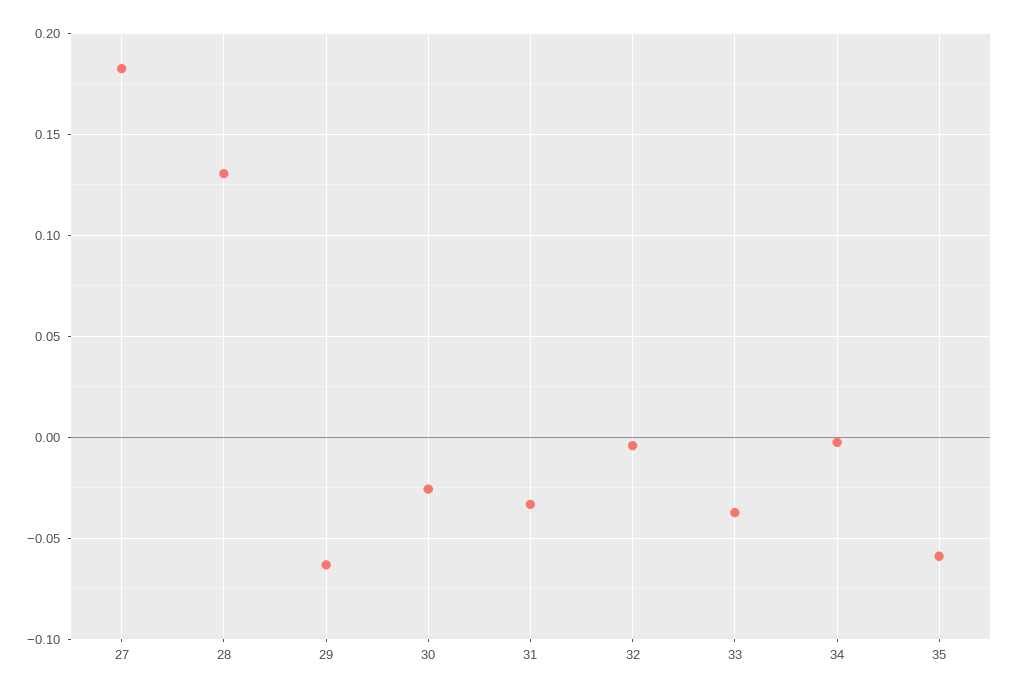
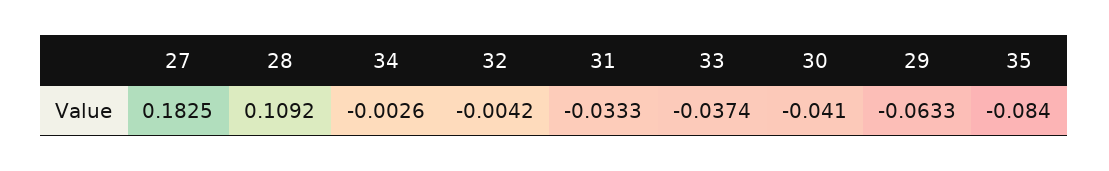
  {
    "27": 0.1825,
-   "28": 0.13,
+   "28": 0.1092,
    "29": -0.0633,
-   "30": -0.025,
+   "30": -0.041,
    "31": -0.0333,
    "32": -0.0042,
    "33": -0.0374,
    "34": -0.0026,
-   "35": -0.06
+   "35": -0.084
  }

